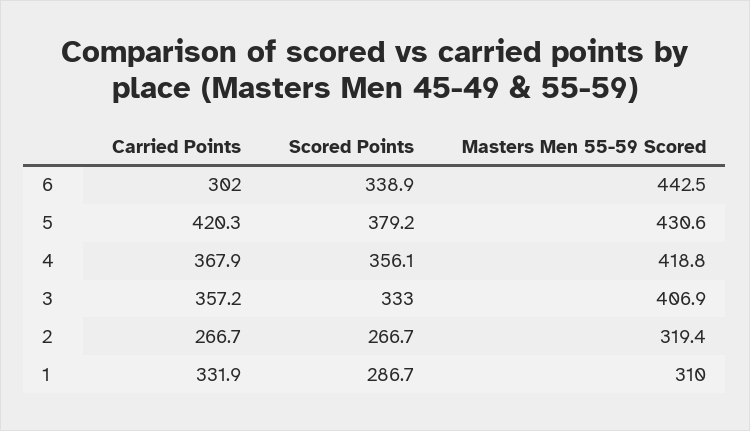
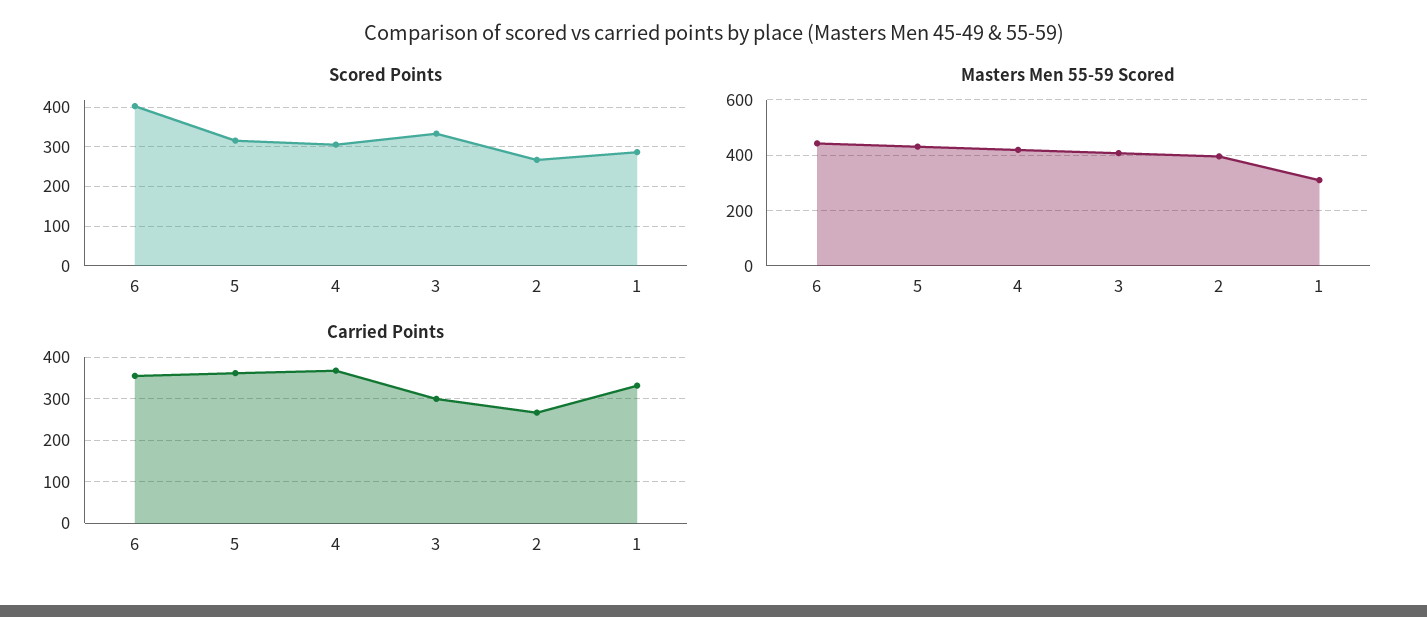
  {
    "Carried Points": {
-     "6": 302,
+     "6": 360,
-     "5": 420.3,
+     "5": 360,
      "4": 367.9,
-     "3": 357.2,
+     "3": 300,
      "2": 266.7,
      "1": 331.9
    },
    "Scored Points": {
-     "6": 338.9,
+     "6": 400,
-     "5": 379.2,
+     "5": 320,
-     "4": 356.1,
+     "4": 300,
      "3": 333,
      "2": 266.7,
      "1": 286.7
    },
    "Masters Men 55-59 Scored": {
      "6": 442.5,
      "5": 430.6,
      "4": 418.8,
      "3": 406.9,
-     "2": 319.4,
+     "2": 400,
      "1": 310
    }
  }

